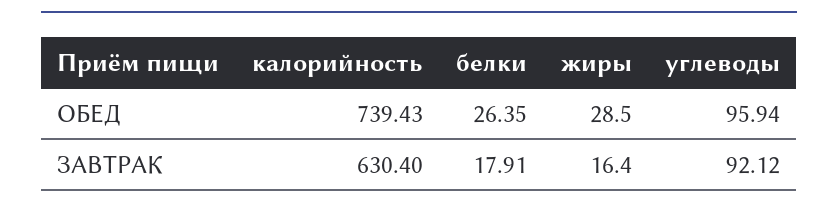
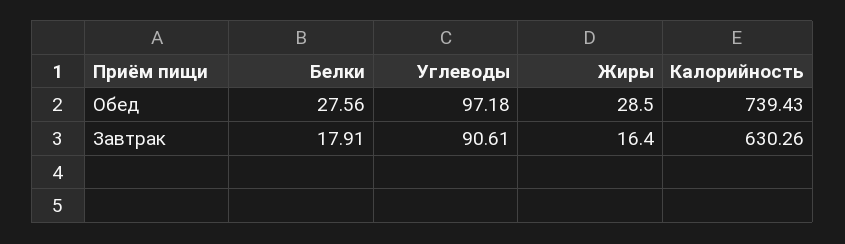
  {
    "калорийность": {
      "ОБЕД": 739.43,
-     "ЗАВТРАК": 630.4
+     "ЗАВТРАК": 630.26
    },
    "белки": {
-     "ОБЕД": 26.35,
+     "ОБЕД": 27.56,
      "ЗАВТРАК": 17.91
    },
    "жиры": {
      "ОБЕД": 28.5,
      "ЗАВТРАК": 16.4
    },
    "углеводы": {
-     "ОБЕД": 95.94,
+     "ОБЕД": 97.18,
-     "ЗАВТРАК": 92.12
+     "ЗАВТРАК": 90.61
    }
  }

